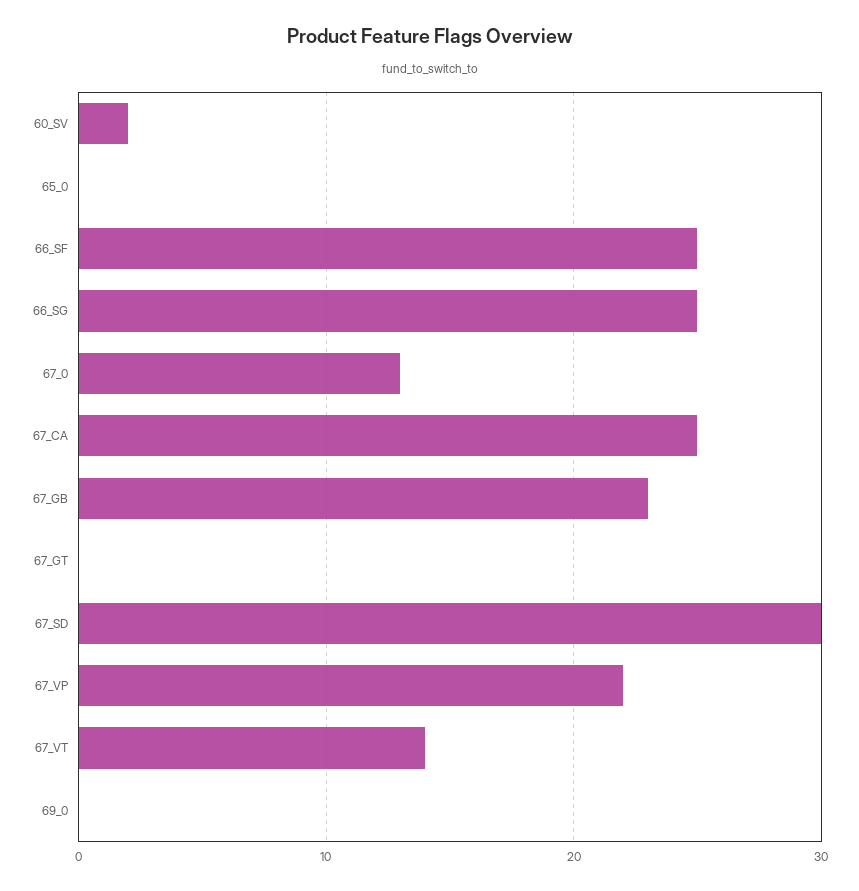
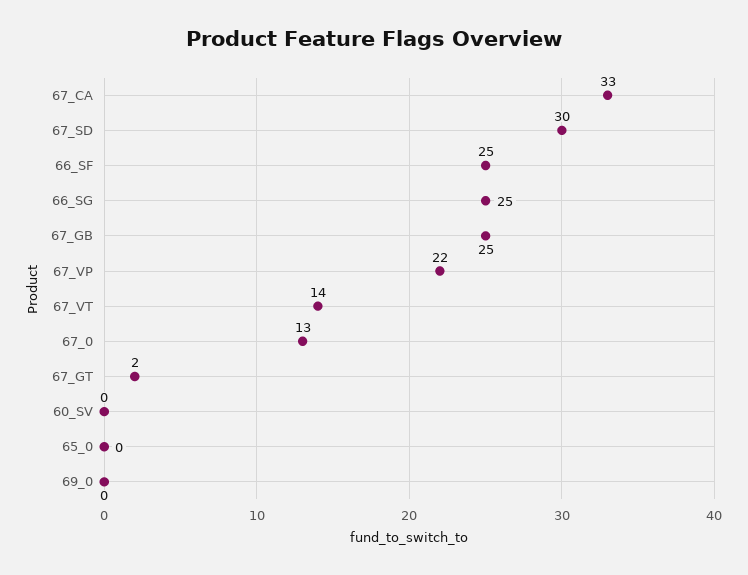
  {
-   "60_SV": 2,
+   "60_SV": 0,
    "65_0": 0,
    "66_SF": 25,
    "66_SG": 25,
    "67_0": 13,
-   "67_CA": 25,
+   "67_CA": 33,
-   "67_GB": 23,
+   "67_GB": 25,
-   "67_GT": 0,
+   "67_GT": 2,
    "67_SD": 30,
    "67_VP": 22,
    "67_VT": 14,
    "69_0": 0
  }

